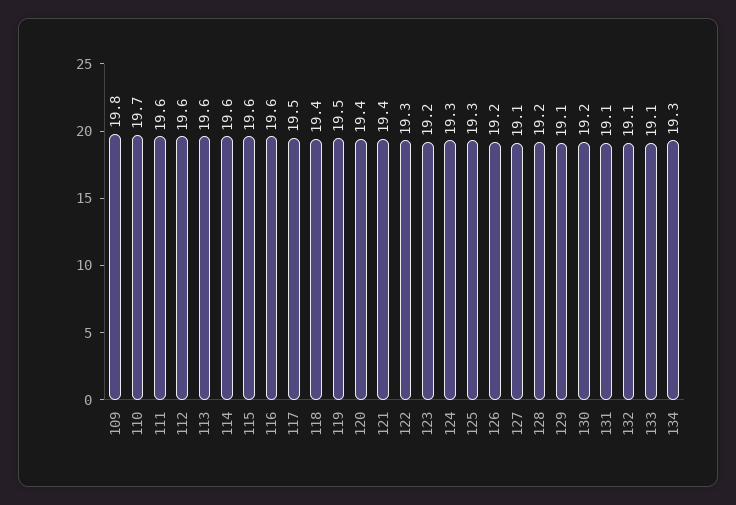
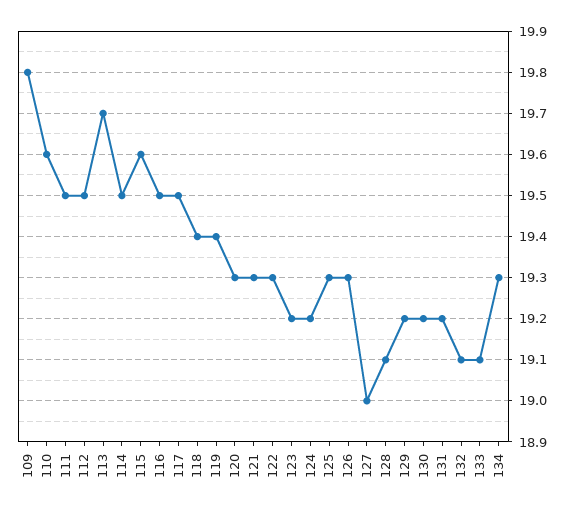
  {
    "109": 19.8,
-   "110": 19.7,
+   "110": 19.6,
-   "111": 19.6,
+   "111": 19.5,
-   "112": 19.6,
+   "112": 19.5,
-   "113": 19.6,
+   "113": 19.7,
-   "114": 19.6,
+   "114": 19.5,
    "115": 19.6,
-   "116": 19.6,
+   "116": 19.5,
    "117": 19.5,
    "118": 19.4,
-   "119": 19.5,
+   "119": 19.4,
-   "120": 19.4,
+   "120": 19.3,
-   "121": 19.4,
+   "121": 19.3,
    "122": 19.3,
    "123": 19.2,
-   "124": 19.3,
+   "124": 19.2,
    "125": 19.3,
-   "126": 19.2,
+   "126": 19.3,
-   "127": 19.1,
+   "127": 19,
-   "128": 19.2,
+   "128": 19.1,
-   "129": 19.1,
+   "129": 19.2,
    "130": 19.2,
-   "131": 19.1,
+   "131": 19.2,
    "132": 19.1,
    "133": 19.1,
    "134": 19.3
  }

